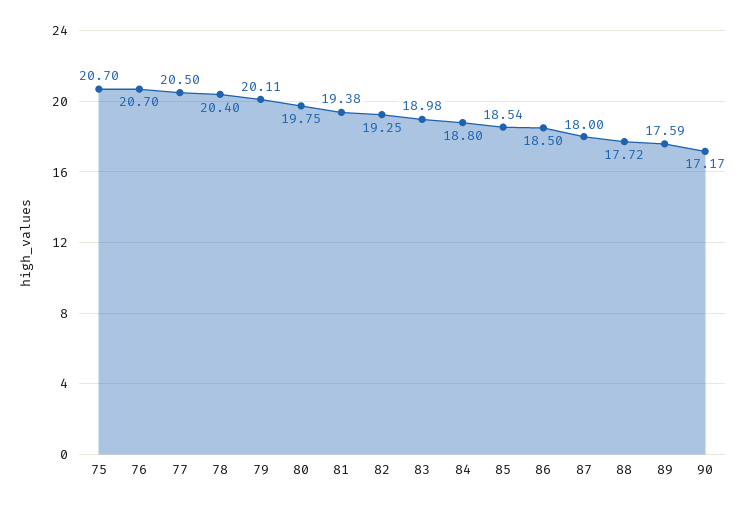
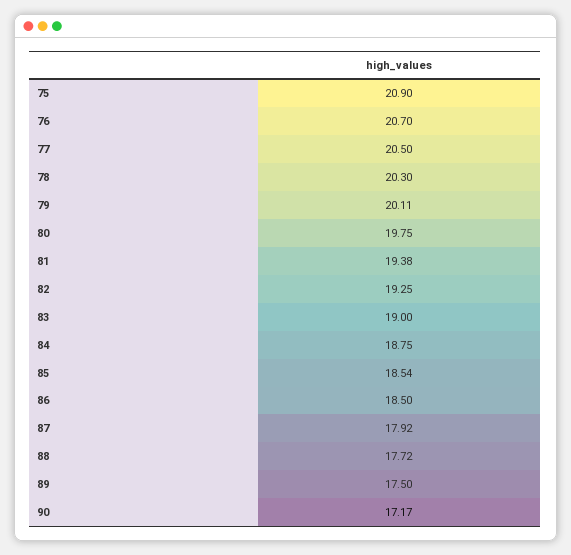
  {
-   "75": 20.7,
+   "75": 20.9,
    "76": 20.7,
    "77": 20.5,
-   "78": 20.4,
+   "78": 20.3,
    "79": 20.11,
    "80": 19.75,
    "81": 19.38,
    "82": 19.25,
-   "83": 18.98,
+   "83": 19,
-   "84": 18.8,
+   "84": 18.75,
    "85": 18.54,
    "86": 18.5,
-   "87": 18,
+   "87": 17.92,
    "88": 17.72,
-   "89": 17.59,
+   "89": 17.5,
    "90": 17.17
  }

